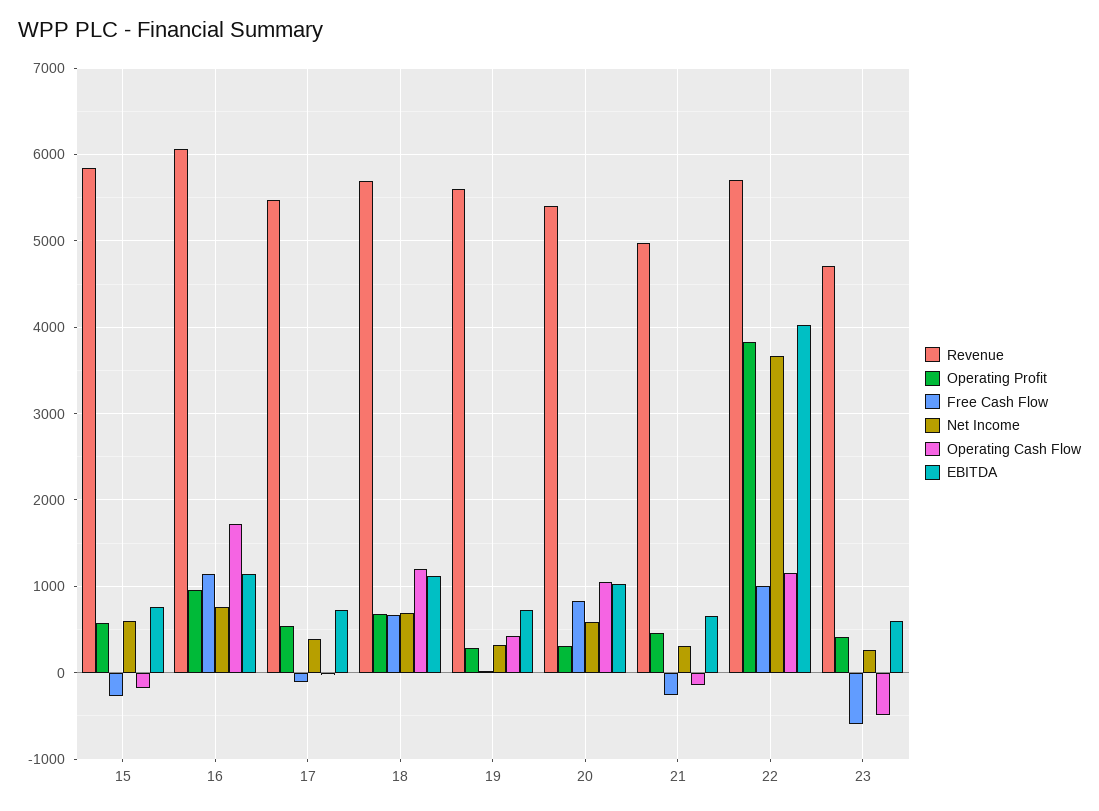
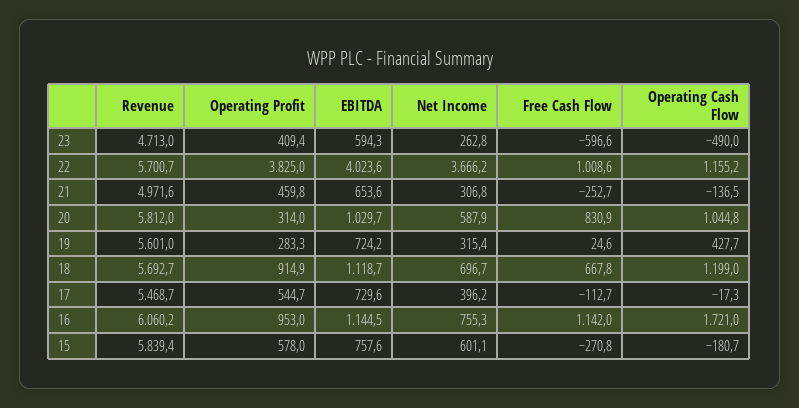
  {
    "Revenue": {
      "15": 5839.4,
      "16": 6060.2,
      "17": 5468.7,
      "18": 5692.7,
      "19": 5601,
-     "20": 5400,
+     "20": 5812,
      "21": 4971.6,
      "22": 5700.7,
      "23": 4713
    },
    "Operating Profit": {
      "15": 578,
      "16": 953,
      "17": 544.7,
-     "18": 700,
+     "18": 914.9,
      "19": 283.3,
      "20": 314,
      "21": 459.8,
      "22": 3825,
      "23": 409.4
    },
    "Free Cash Flow": {
      "15": -270.8,
      "16": 1142,
      "17": -112.7,
      "18": 667.8,
      "19": 24.6,
      "20": 830.9,
      "21": -252.7,
      "22": 1008.6,
      "23": -596.6
    },
    "Net Income": {
      "15": 601.1,
      "16": 755.3,
      "17": 396.2,
      "18": 696.7,
      "19": 315.4,
      "20": 587.9,
      "21": 306.8,
      "22": 3666.2,
      "23": 262.8
    },
    "Operating Cash Flow": {
      "15": -180.7,
      "16": 1721,
      "17": -17.3,
      "18": 1199,
      "19": 427.7,
      "20": 1044.8,
      "21": -136.5,
      "22": 1155.2,
      "23": -490
    },
    "EBITDA": {
      "15": 757.6,
      "16": 1144.5,
      "17": 729.6,
      "18": 1118.7,
      "19": 724.2,
      "20": 1029.7,
      "21": 653.6,
      "22": 4023.6,
      "23": 594.3
    }
  }

